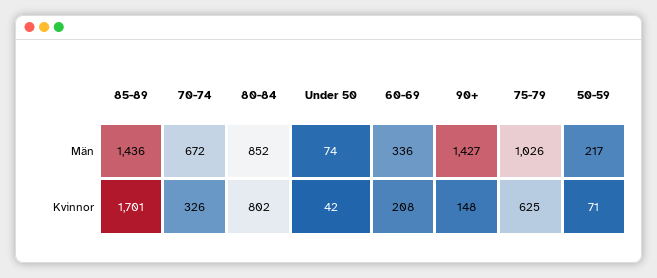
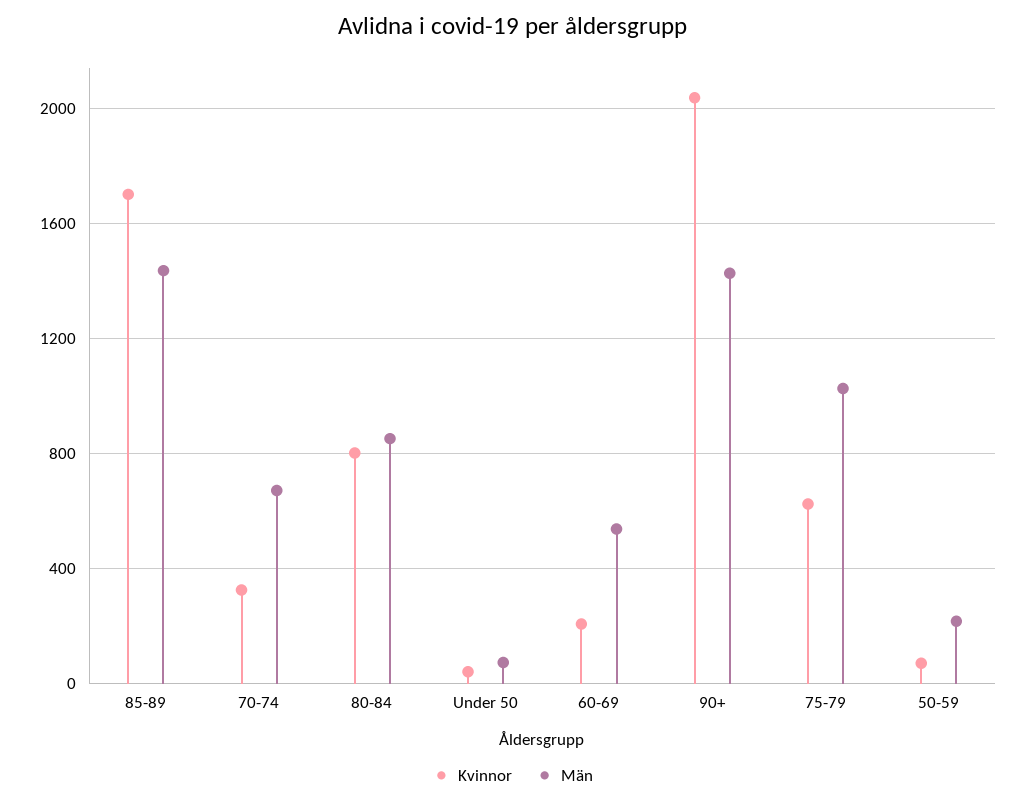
  {
    "Män": {
      "85-89": 1436,
      "70-74": 672,
      "80-84": 852,
      "Under 50": 74,
-     "60-69": 336,
+     "60-69": 550,
      "90+": 1427,
      "75-79": 1026,
      "50-59": 217
    },
    "Kvinnor": {
      "85-89": 1701,
      "70-74": 326,
      "80-84": 802,
      "Under 50": 42,
      "60-69": 208,
-     "90+": 148,
+     "90+": 2050,
      "75-79": 625,
      "50-59": 71
    }
  }

